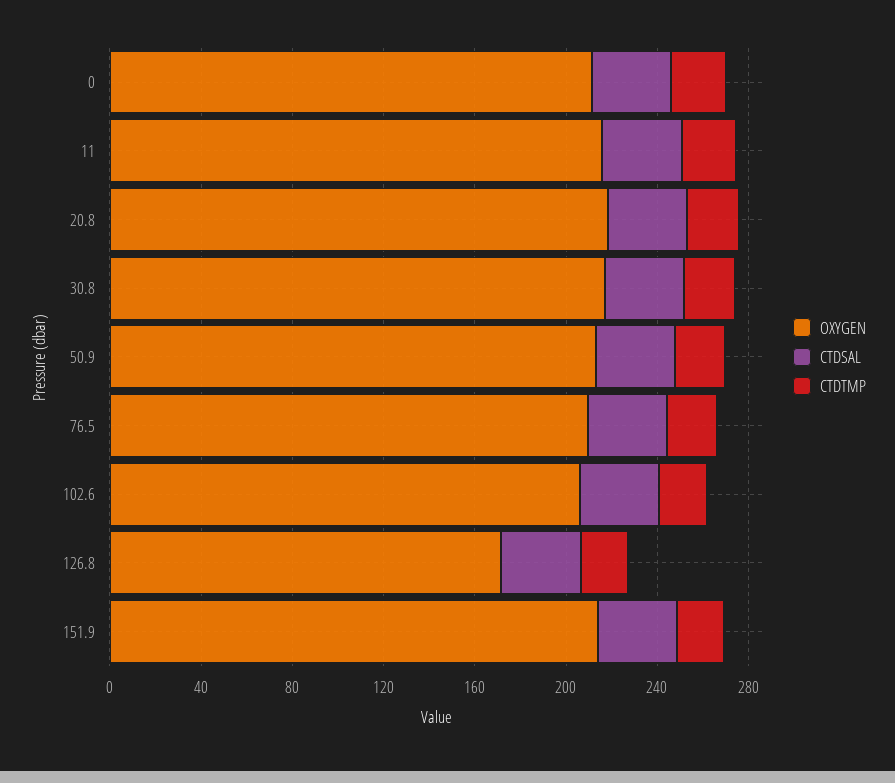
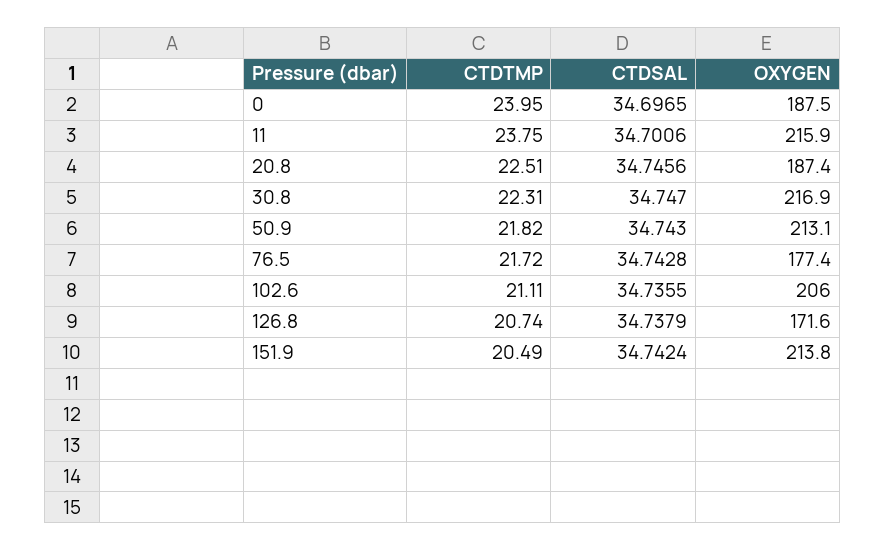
  {
    "OXYGEN": {
-     "0": 210,
+     "0": 187.5,
      "11": 215.9,
-     "20.8": 220,
+     "20.8": 187.4,
      "30.8": 216.9,
      "50.9": 213.1,
-     "76.5": 210,
+     "76.5": 177.4,
      "102.6": 206,
      "126.8": 171.6,
      "151.9": 213.8
    },
    "CTDSAL": {
      "0": 34.6965,
      "11": 34.7006,
      "20.8": 34.7456,
      "30.8": 34.747,
      "50.9": 34.743,
      "76.5": 34.7428,
      "102.6": 34.7355,
      "126.8": 34.7379,
      "151.9": 34.7424
    },
    "CTDTMP": {
      "0": 23.95,
      "11": 23.75,
      "20.8": 22.51,
      "30.8": 22.31,
      "50.9": 21.82,
      "76.5": 21.72,
      "102.6": 21.11,
      "126.8": 20.74,
      "151.9": 20.49
    }
  }

